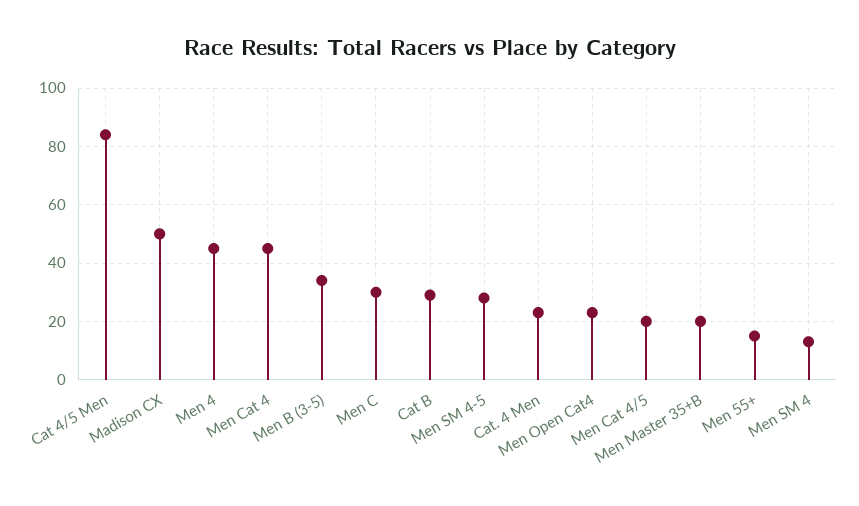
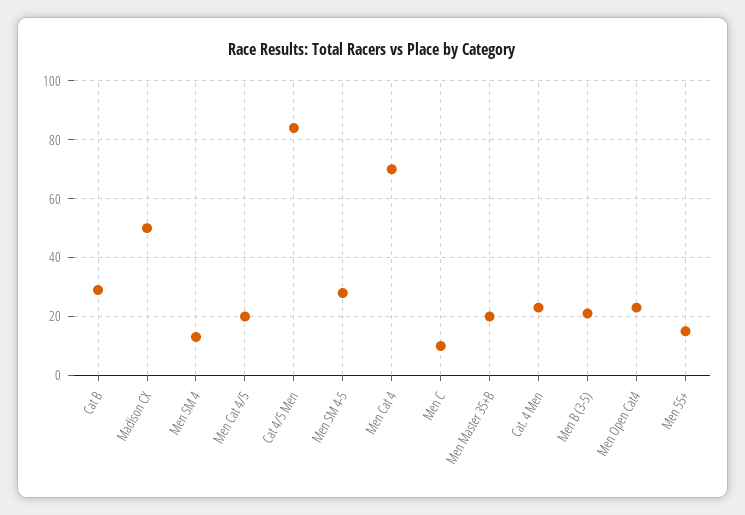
  {
    "Cat 4/5 Men": 85,
    "Madison CX": 50,
-   "Men 4": 45,
-   "Men Cat 4": 45,
+   "Men Cat 4": 70,
-   "Men B (3-5)": 35,
+   "Men B (3-5)": 20,
-   "Men C": 30,
+   "Men C": 10,
    "Cat B": 30,
    "Men SM 4-5": 30,
    "Cat. 4 Men": 25,
    "Men Open Cat4": 25,
    "Men Cat 4/5": 20,
    "Men Master 35+B": 20,
    "Men 55+": 15,
    "Men SM 4": 15
  }

